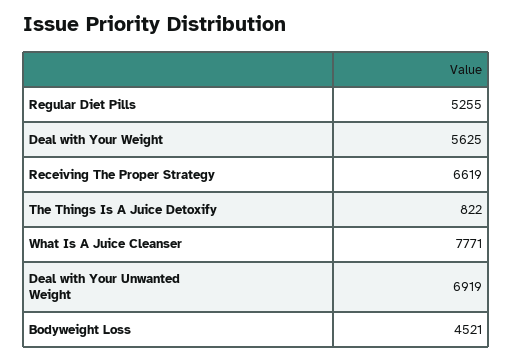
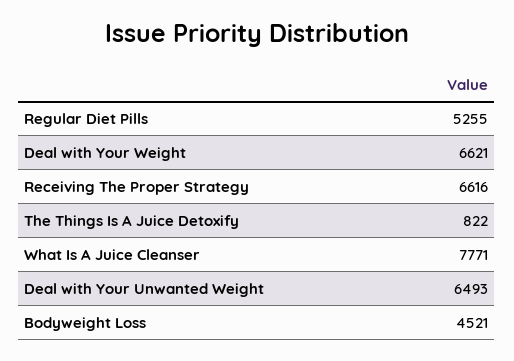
  {
    "Regular Diet Pills": 5255,
-   "Deal with Your Weight": 5625,
+   "Deal with Your Weight": 6621,
-   "Receiving The Proper Strategy": 6619,
+   "Receiving The Proper Strategy": 6616,
    "The Things Is A Juice Detoxify": 822,
    "What Is A Juice Cleanser": 7771,
-   "Deal with Your Unwanted Weight": 6919,
+   "Deal with Your Unwanted Weight": 6493,
    "Bodyweight Loss": 4521
  }

